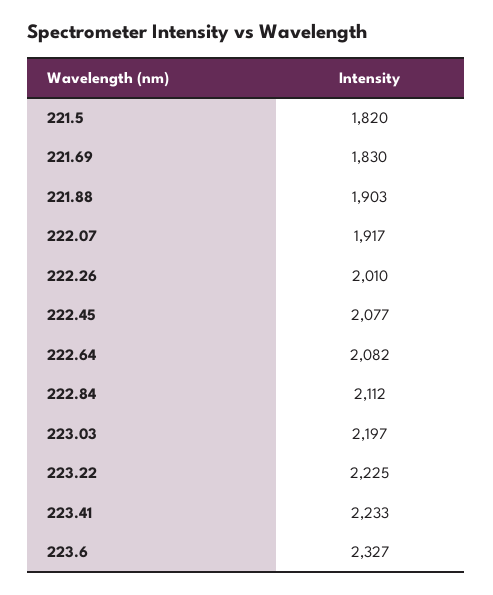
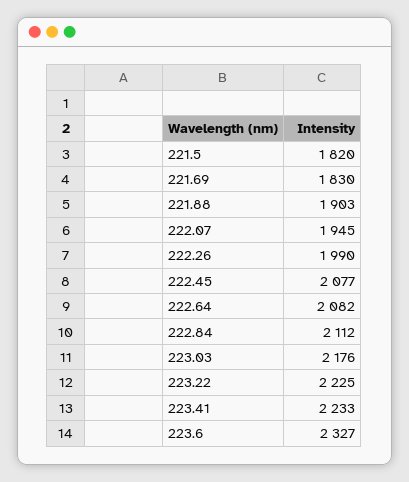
  {
    "221.5": 1820,
    "221.69": 1830,
    "221.88": 1903,
-   "222.07": 1917,
+   "222.07": 1945,
-   "222.26": 2010,
+   "222.26": 1990,
    "222.45": 2077,
    "222.64": 2082,
    "222.84": 2112,
-   "223.03": 2197,
+   "223.03": 2176,
    "223.22": 2225,
    "223.41": 2233,
    "223.6": 2327
  }

